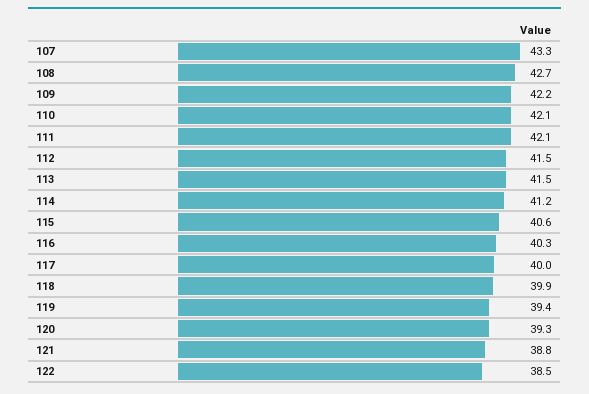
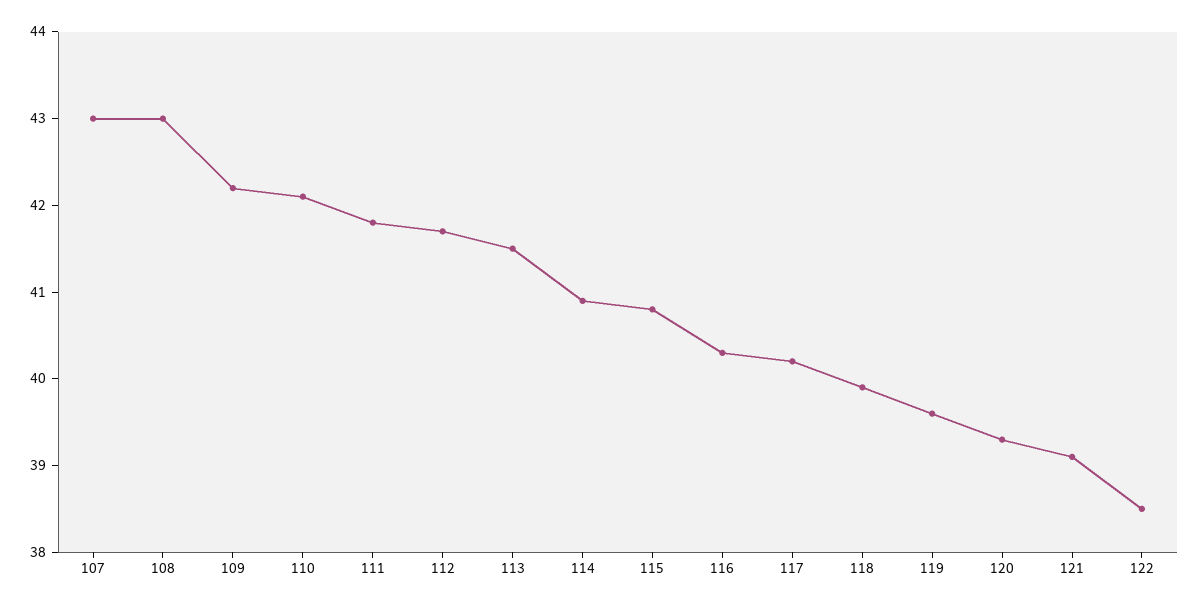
  {
-   "107": 43.3,
+   "107": 43,
-   "108": 42.7,
+   "108": 43,
    "109": 42.2,
    "110": 42.1,
-   "111": 42.1,
+   "111": 41.8,
-   "112": 41.5,
+   "112": 41.7,
    "113": 41.5,
-   "114": 41.2,
+   "114": 40.9,
-   "115": 40.6,
+   "115": 40.8,
    "116": 40.3,
-   "117": 40,
+   "117": 40.2,
    "118": 39.9,
-   "119": 39.4,
+   "119": 39.6,
    "120": 39.3,
-   "121": 38.8,
+   "121": 39.1,
    "122": 38.5
  }

